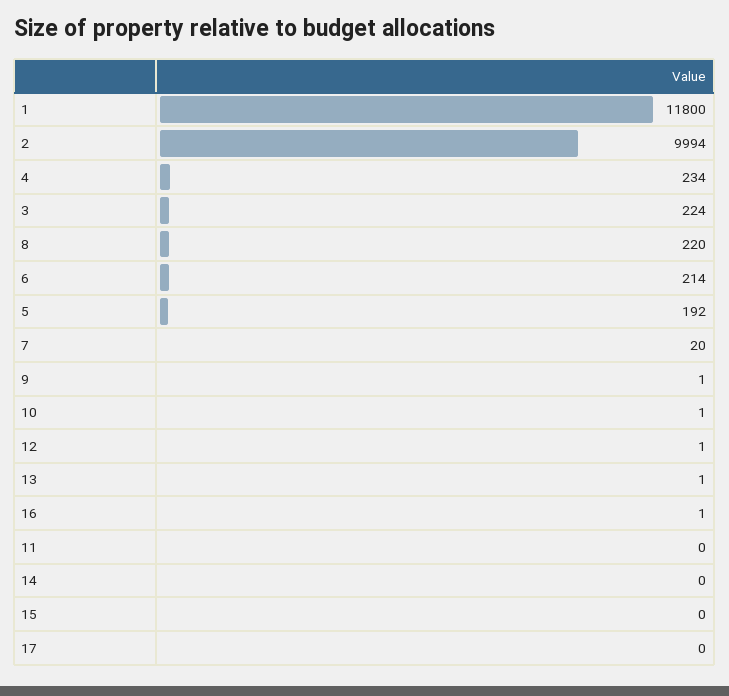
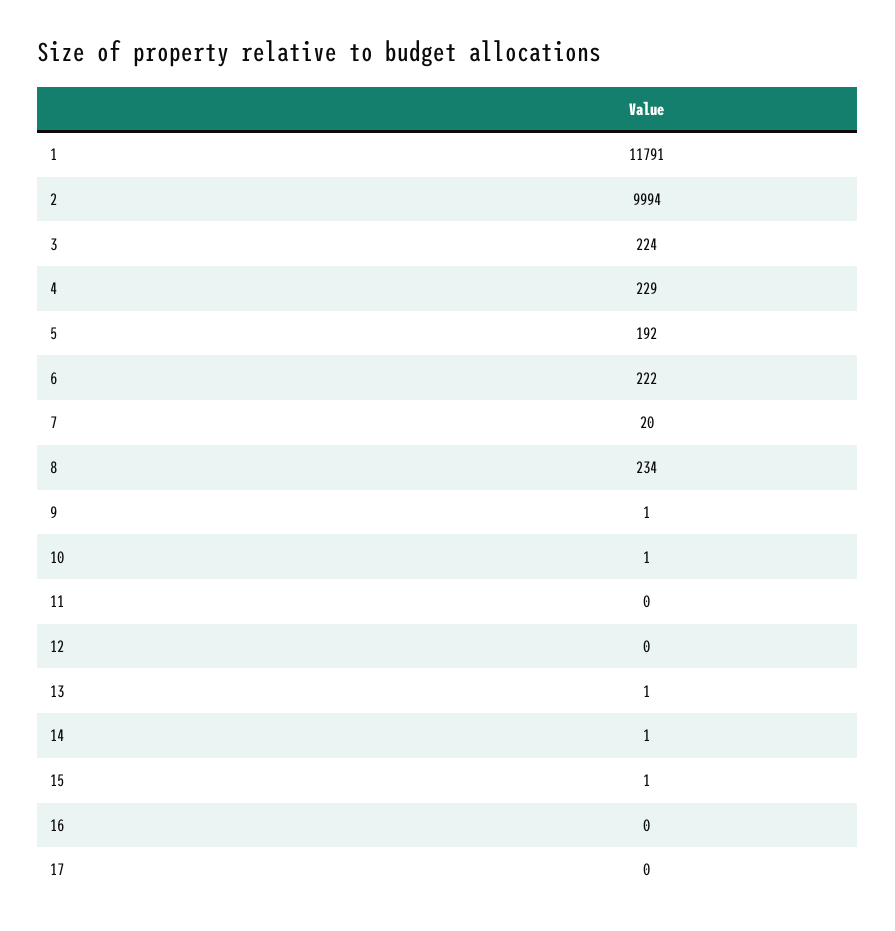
  {
-   "1": 11800,
+   "1": 11791,
    "2": 9994,
-   "4": 234,
+   "4": 229,
    "3": 224,
-   "8": 220,
+   "8": 234,
-   "6": 214,
+   "6": 222,
    "5": 192,
    "7": 20,
    "9": 1,
    "10": 1,
-   "12": 1,
+   "12": 0,
    "13": 1,
-   "16": 1,
+   "16": 0,
    "11": 0,
-   "14": 0,
+   "14": 1,
-   "15": 0,
+   "15": 1,
    "17": 0
  }

